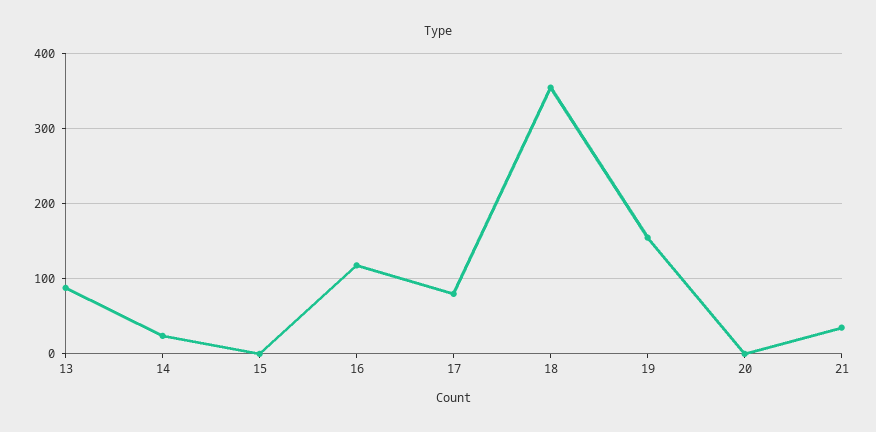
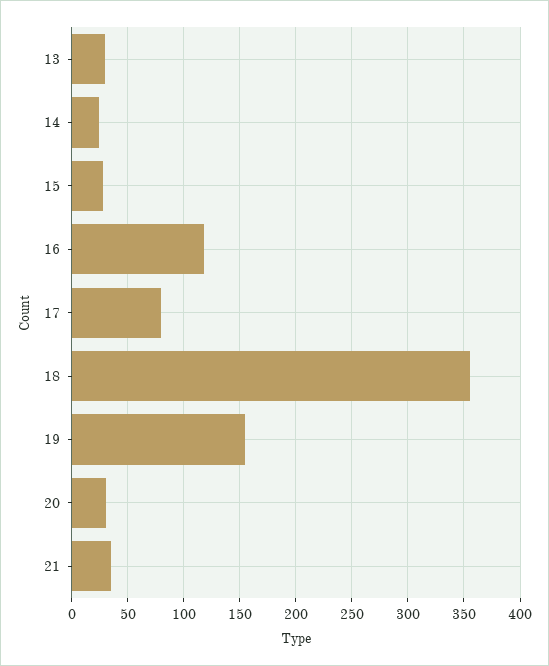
  {
-   "13": 90,
+   "13": 30,
    "14": 20,
-   "15": 0,
+   "15": 30,
    "16": 120,
    "17": 80,
    "18": 360,
    "19": 160,
-   "20": 0,
+   "20": 30,
    "21": 40
  }

